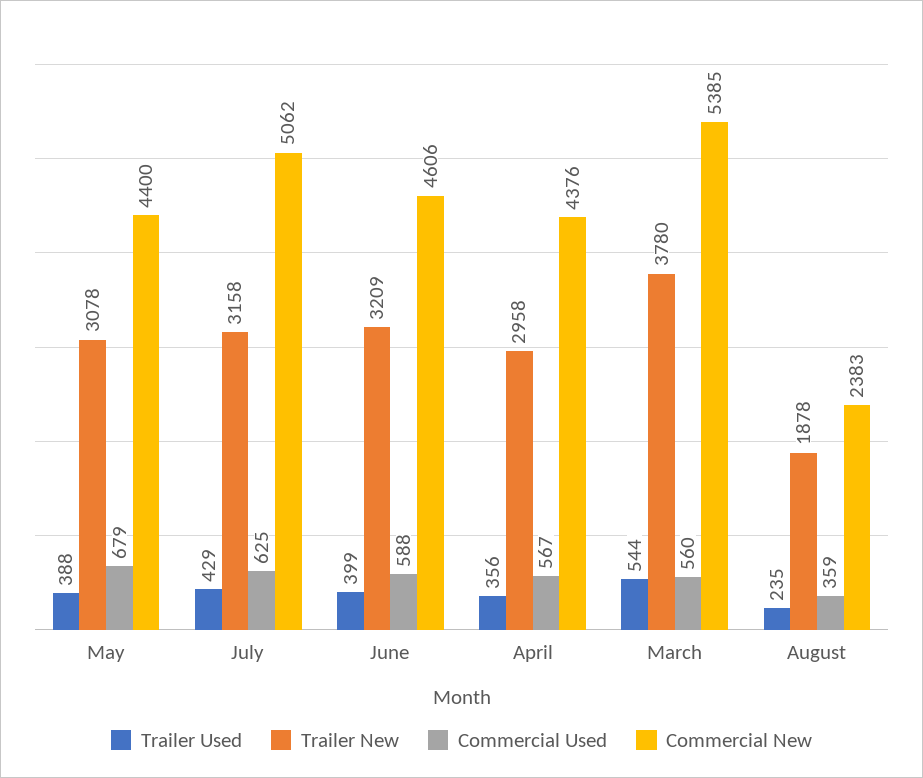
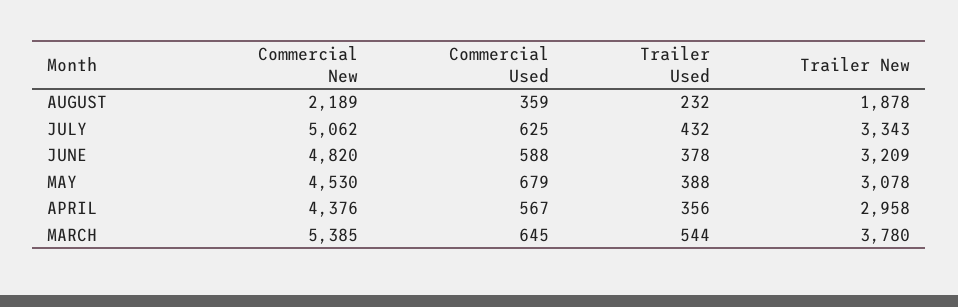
  {
    "Trailer Used": {
      "May": 388,
-     "July": 429,
+     "July": 432,
-     "June": 399,
+     "June": 378,
      "April": 356,
      "March": 544,
-     "August": 235
+     "August": 232
    },
    "Trailer New": {
      "May": 3078,
-     "July": 3158,
+     "July": 3343,
      "June": 3209,
      "April": 2958,
      "March": 3780,
      "August": 1878
    },
    "Commercial Used": {
      "May": 679,
      "July": 625,
      "June": 588,
      "April": 567,
-     "March": 560,
+     "March": 645,
      "August": 359
    },
    "Commercial New": {
-     "May": 4400,
+     "May": 4530,
      "July": 5062,
-     "June": 4606,
+     "June": 4820,
      "April": 4376,
      "March": 5385,
-     "August": 2383
+     "August": 2189
    }
  }

